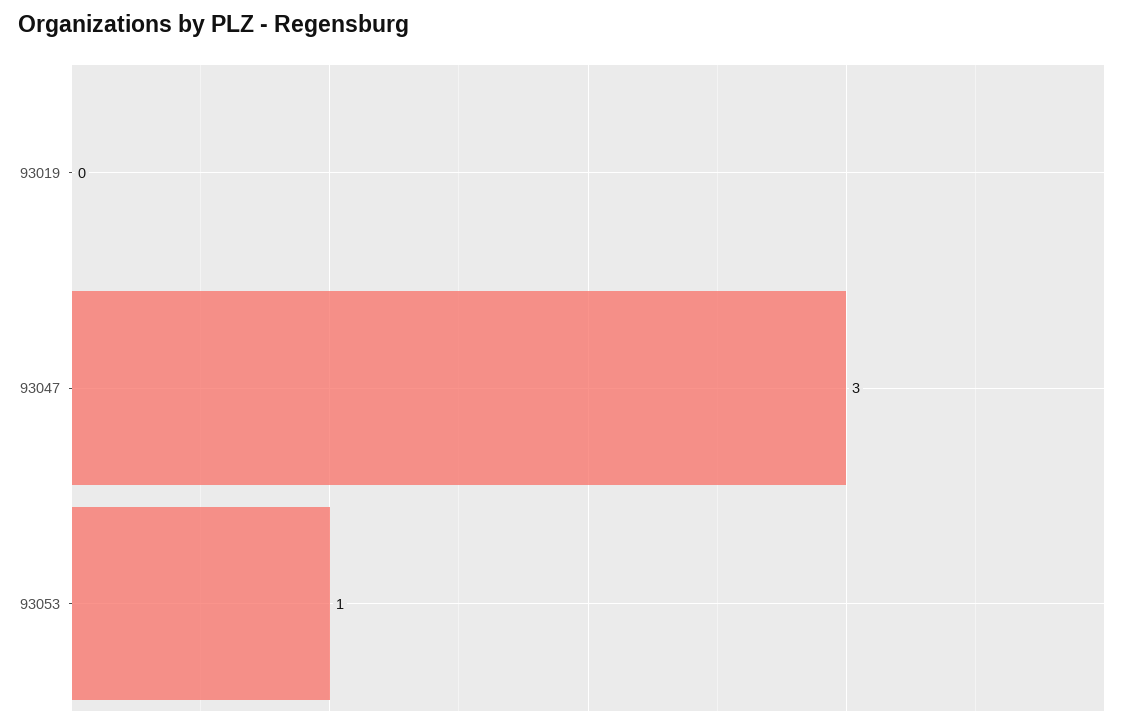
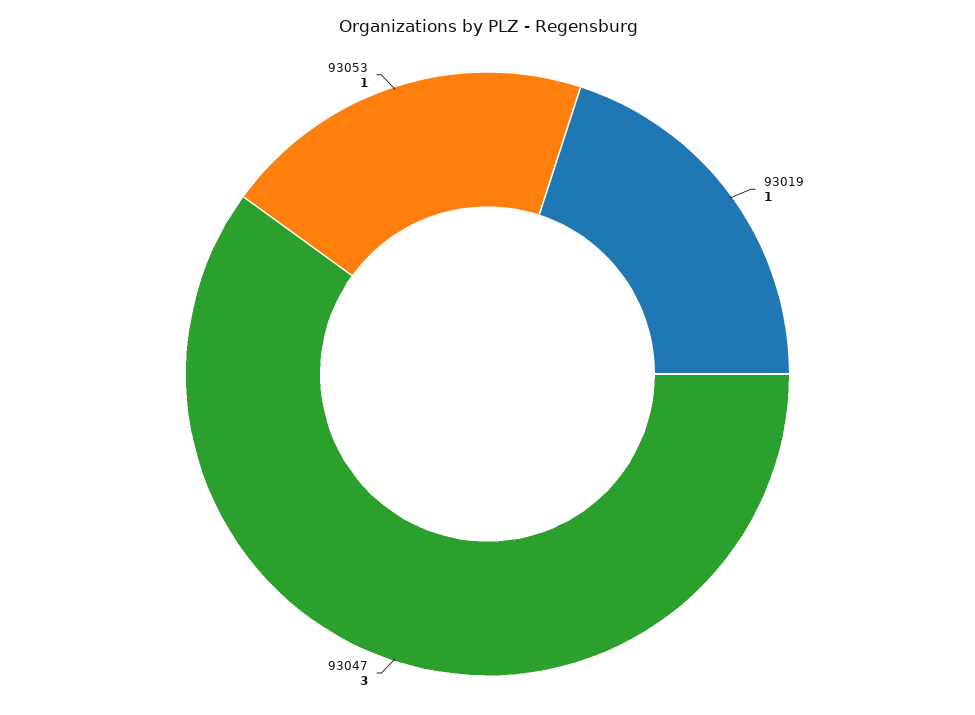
  {
-   "93019": 0,
+   "93019": 1,
    "93047": 3,
    "93053": 1
  }

